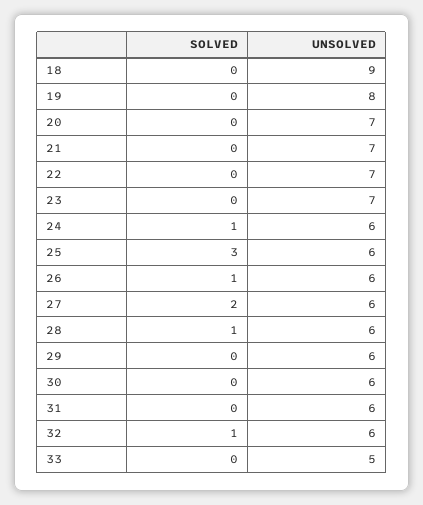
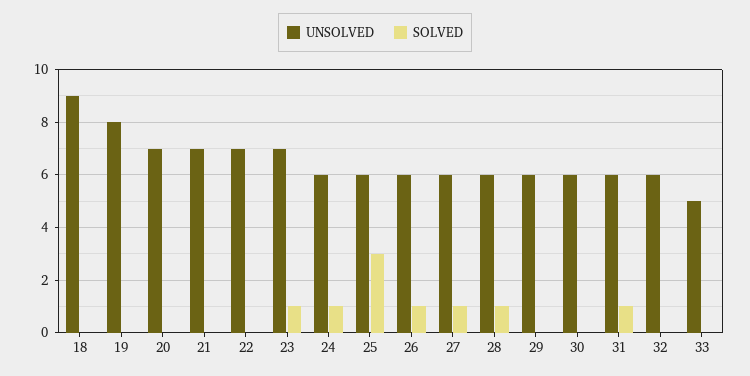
  {
    "SOLVED": {
      "18": 0,
      "19": 0,
      "20": 0,
      "21": 0,
      "22": 0,
-     "23": 0,
+     "23": 1,
      "24": 1,
      "25": 3,
      "26": 1,
-     "27": 2,
+     "27": 1,
      "28": 1,
      "29": 0,
      "30": 0,
-     "31": 0,
+     "31": 1,
-     "32": 1,
+     "32": 0,
      "33": 0
    },
    "UNSOLVED": {
      "18": 9,
      "19": 8,
      "20": 7,
      "21": 7,
      "22": 7,
      "23": 7,
      "24": 6,
      "25": 6,
      "26": 6,
      "27": 6,
      "28": 6,
      "29": 6,
      "30": 6,
      "31": 6,
      "32": 6,
      "33": 5
    }
  }

